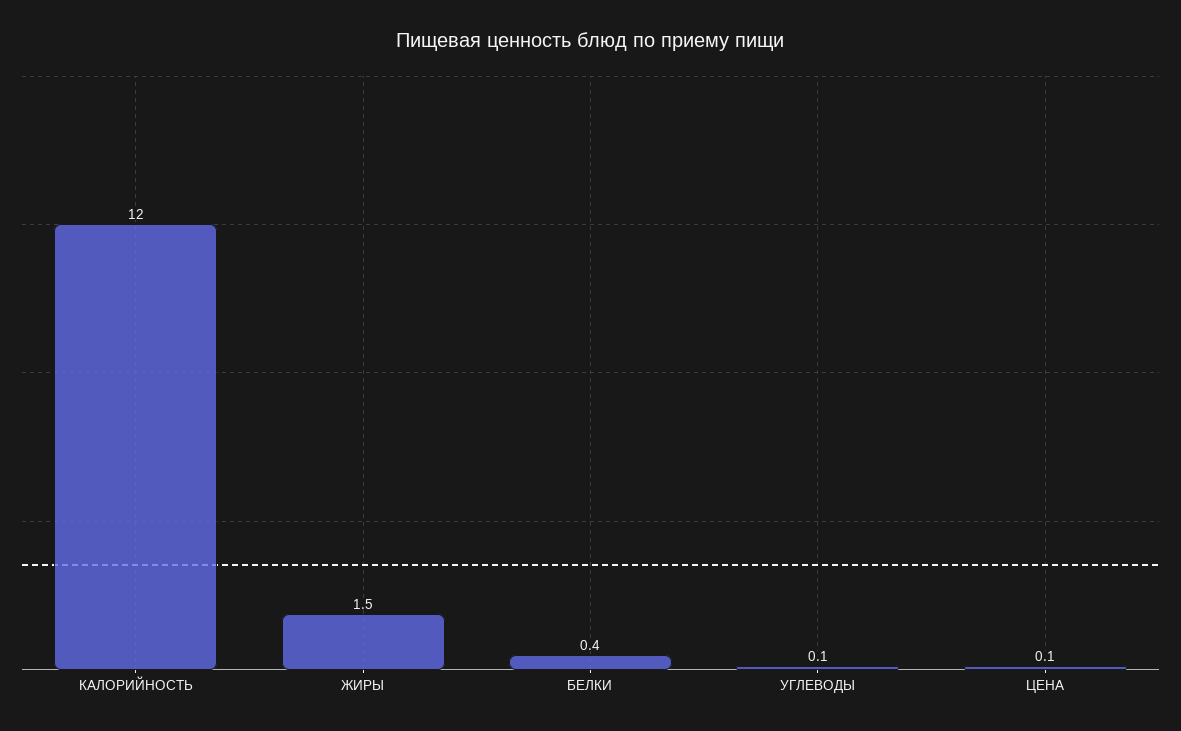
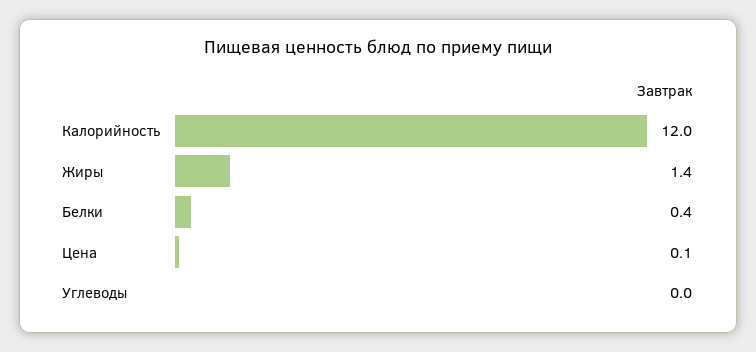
  {
    "КАЛОРИЙНОСТЬ": 12,
-   "ЖИРЫ": 1.5,
+   "ЖИРЫ": 1.4,
    "БЕЛКИ": 0.4,
-   "УГЛЕВОДЫ": 0.1,
+   "УГЛЕВОДЫ": 0,
    "ЦЕНА": 0.1
  }

